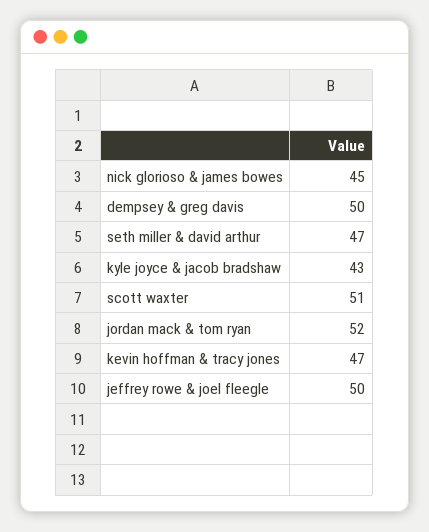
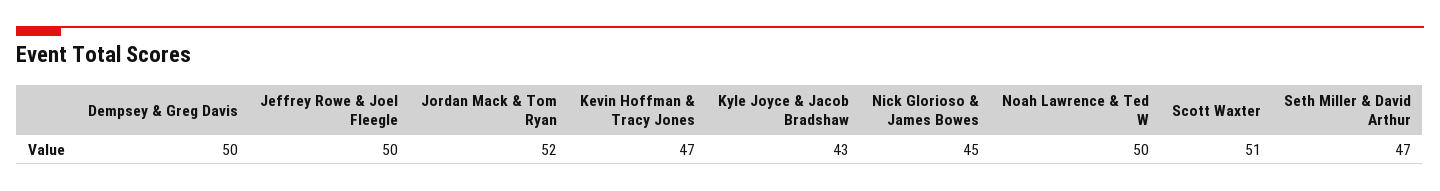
  {
    "nick glorioso & james bowes": 45,
    "dempsey & greg davis": 50,
    "seth miller & david arthur": 47,
    "kyle joyce & jacob bradshaw": 43,
    "scott waxter": 51,
    "jordan mack & tom ryan": 52,
    "kevin hoffman & tracy jones": 47,
-   "jeffrey rowe & joel fleegle": 50
+   "jeffrey rowe & joel fleegle": 50,
+   "Noah Lawrence & Ted W": 50
  }

